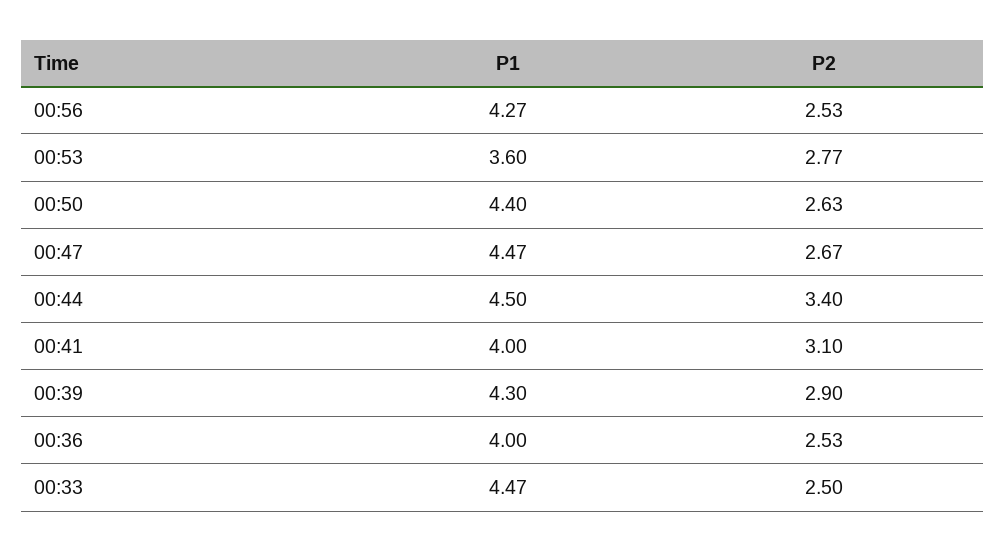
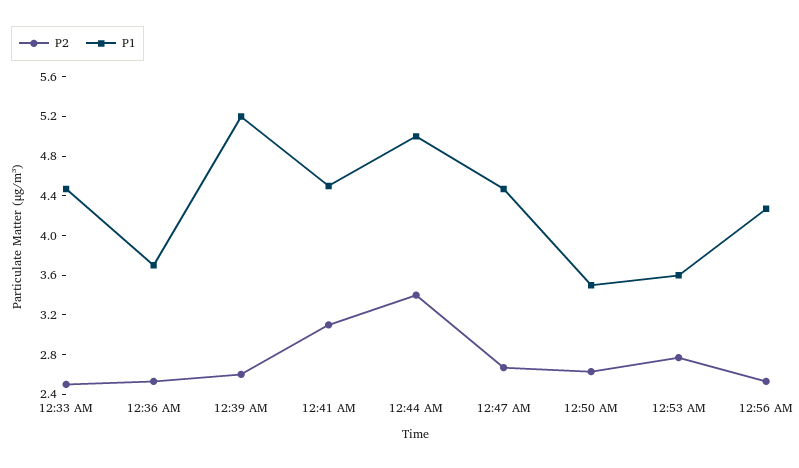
  {
    "P1": {
      "00:56": 4.27,
      "00:53": 3.6,
-     "00:50": 4.4,
+     "00:50": 3.5,
      "00:47": 4.47,
-     "00:44": 4.5,
+     "00:44": 5,
-     "00:41": 4,
+     "00:41": 4.5,
-     "00:39": 4.3,
+     "00:39": 5.2,
-     "00:36": 4,
+     "00:36": 3.7,
      "00:33": 4.47
    },
    "P2": {
      "00:56": 2.53,
      "00:53": 2.77,
      "00:50": 2.63,
      "00:47": 2.67,
      "00:44": 3.4,
      "00:41": 3.1,
-     "00:39": 2.9,
+     "00:39": 2.6,
      "00:36": 2.53,
      "00:33": 2.5
    }
  }

